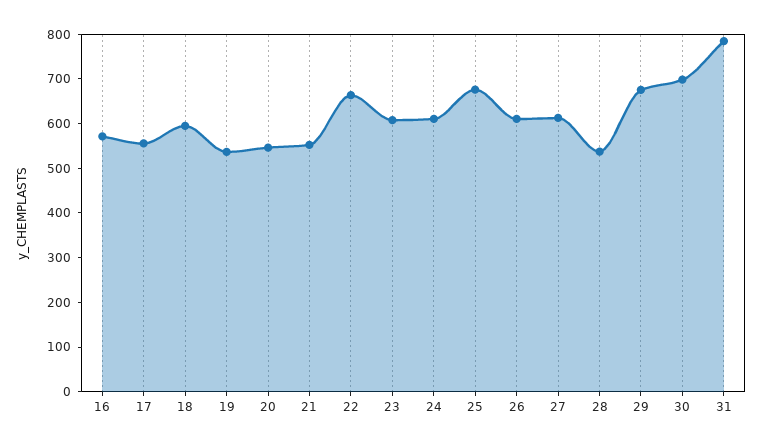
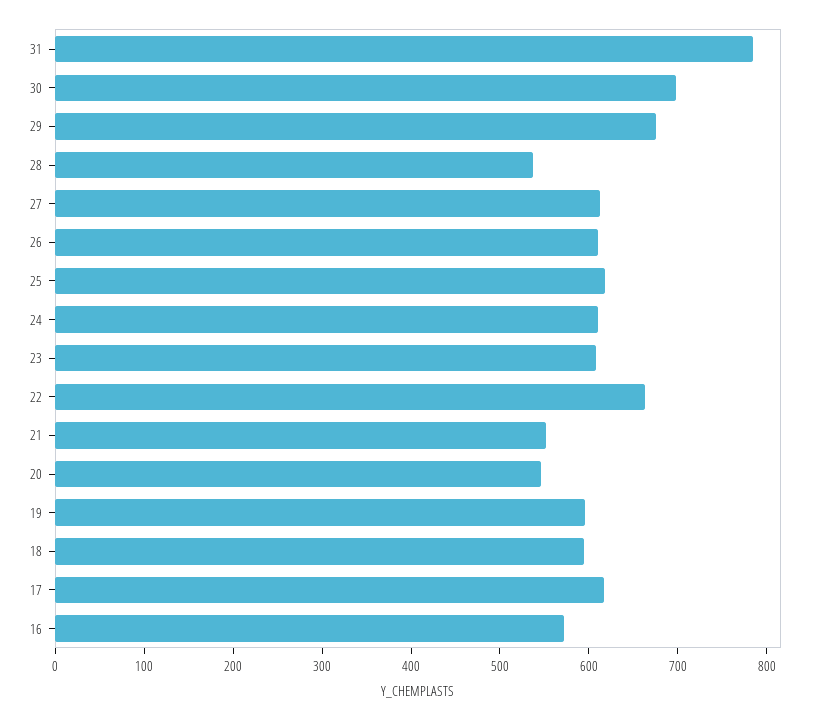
  {
    "16": 580,
-   "17": 560,
+   "17": 620,
    "18": 600,
-   "19": 540,
+   "19": 600,
    "20": 540,
    "21": 560,
    "22": 660,
    "23": 600,
    "24": 620,
-   "25": 680,
+   "25": 620,
    "26": 620,
    "27": 620,
    "28": 540,
    "29": 680,
    "30": 700,
    "31": 780
  }

